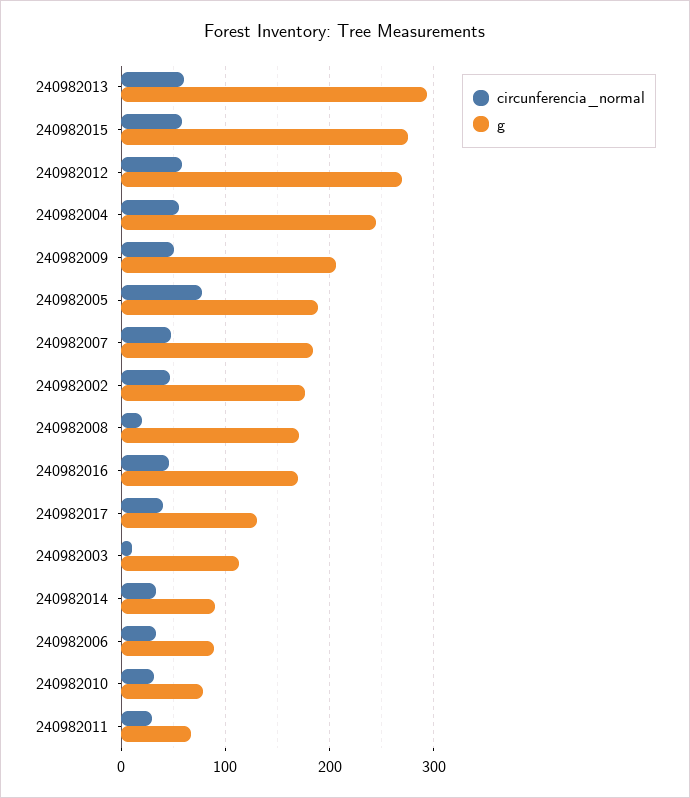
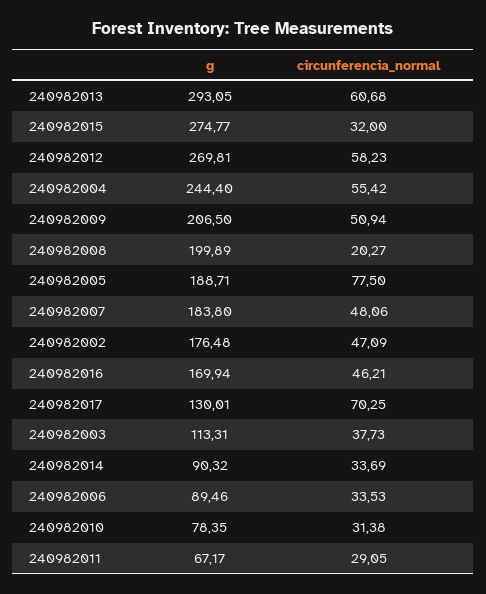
  {
    "circunferencia_normal": {
      "240982013": 60.68,
-     "240982015": 60,
+     "240982015": 32,
      "240982012": 58.23,
      "240982004": 55.42,
      "240982009": 50.94,
      "240982005": 77.5,
      "240982007": 48.06,
      "240982002": 47.09,
      "240982008": 20.27,
      "240982016": 46.21,
-     "240982017": 40,
+     "240982017": 70.25,
-     "240982003": 10,
+     "240982003": 37.73,
      "240982014": 33.69,
      "240982006": 33.53,
      "240982010": 31.38,
      "240982011": 29.05
    },
    "g": {
      "240982013": 293.05,
      "240982015": 274.77,
      "240982012": 269.81,
      "240982004": 244.4,
      "240982009": 206.5,
      "240982005": 188.71,
      "240982007": 183.8,
      "240982002": 176.48,
-     "240982008": 170,
+     "240982008": 199.89,
      "240982016": 169.94,
      "240982017": 130.01,
      "240982003": 113.31,
      "240982014": 90.32,
      "240982006": 89.46,
      "240982010": 78.35,
      "240982011": 67.17
    }
  }

